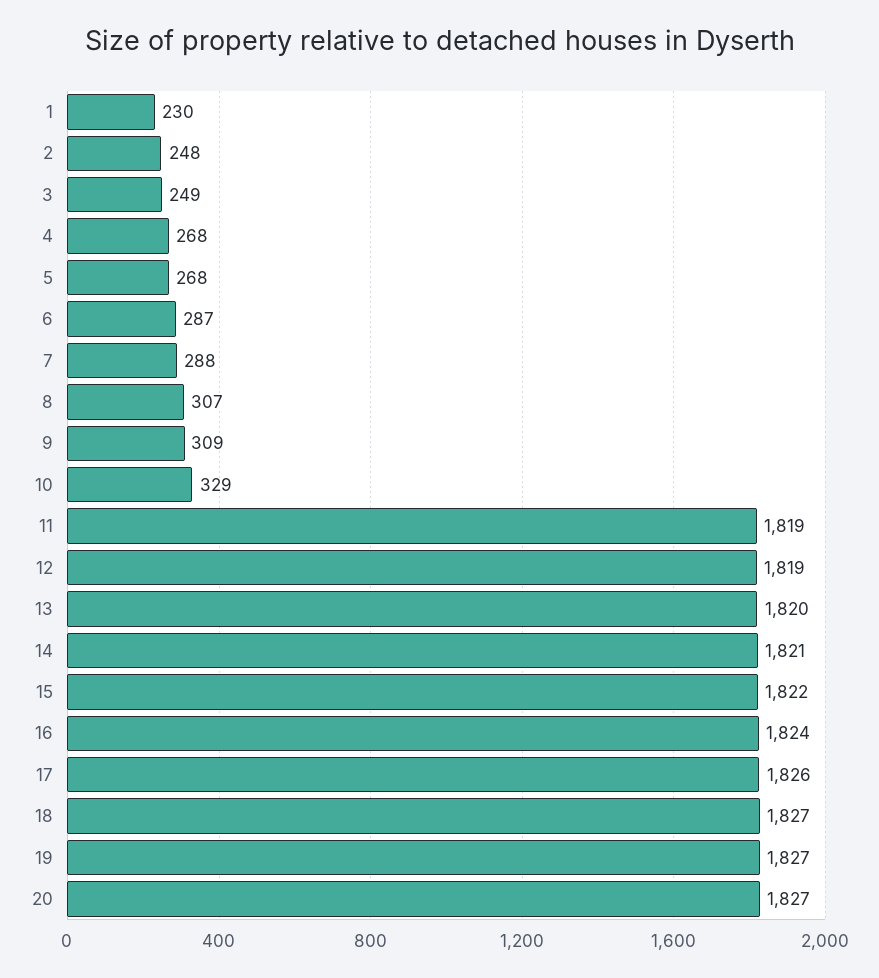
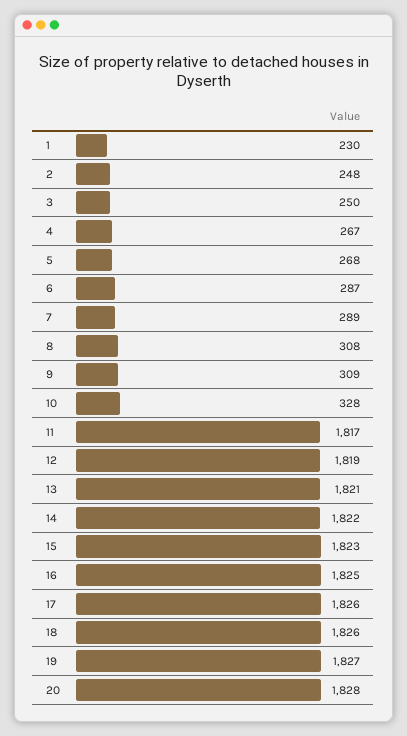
  {
    "1": 230,
    "2": 248,
-   "3": 249,
+   "3": 250,
-   "4": 268,
+   "4": 267,
    "5": 268,
    "6": 287,
-   "7": 288,
+   "7": 289,
-   "8": 307,
+   "8": 308,
    "9": 309,
-   "10": 329,
+   "10": 328,
-   "11": 1819,
+   "11": 1817,
    "12": 1819,
-   "13": 1820,
+   "13": 1821,
-   "14": 1821,
+   "14": 1822,
-   "15": 1822,
+   "15": 1823,
-   "16": 1824,
+   "16": 1825,
    "17": 1826,
-   "18": 1827,
+   "18": 1826,
    "19": 1827,
-   "20": 1827
+   "20": 1828
  }

